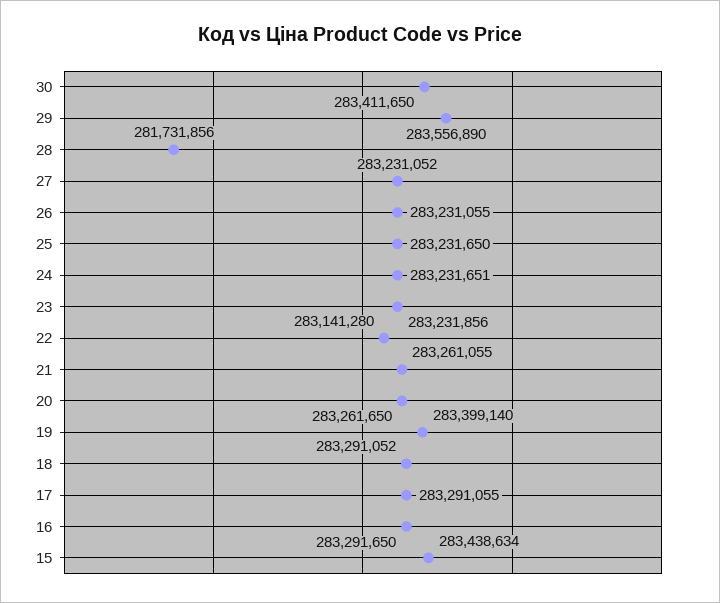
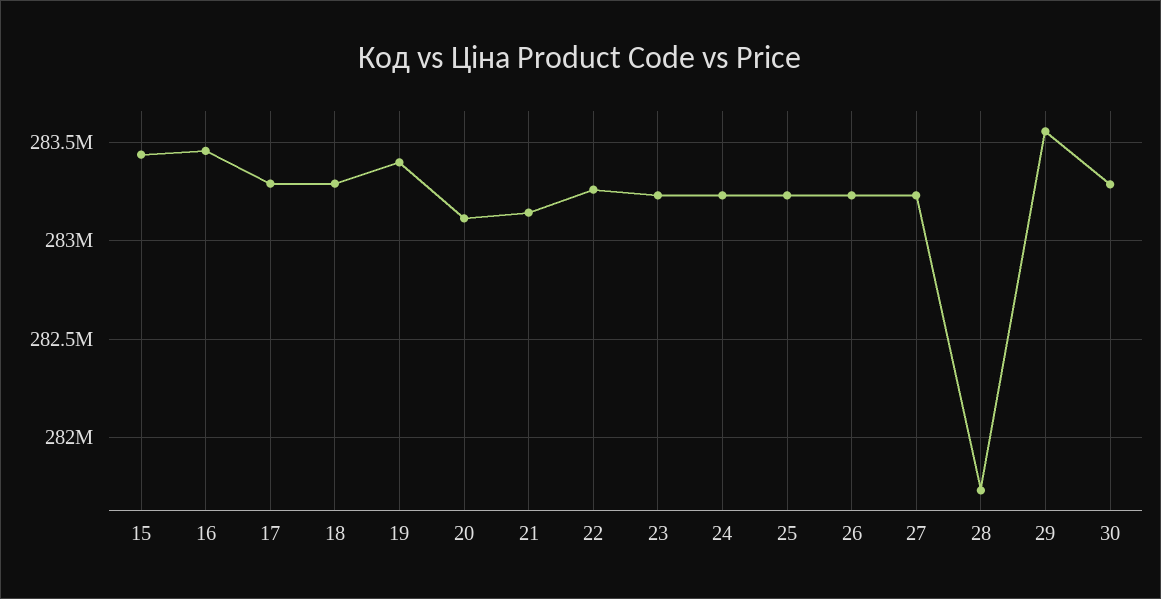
  {
-   "30": 283411650,
+   "30": 283300000,
    "29": 283556890,
    "28": 281731856,
    "27": 283231052,
    "26": 283231055,
    "25": 283231650,
    "24": 283231651,
    "23": 283231856,
-   "22": 283141280,
+   "22": 283250000,
-   "21": 283261055,
+   "21": 283150000,
-   "20": 283261650,
+   "20": 283100000,
    "19": 283399140,
    "18": 283291052,
    "17": 283291055,
-   "16": 283291650,
+   "16": 283450000,
    "15": 283438634
  }

